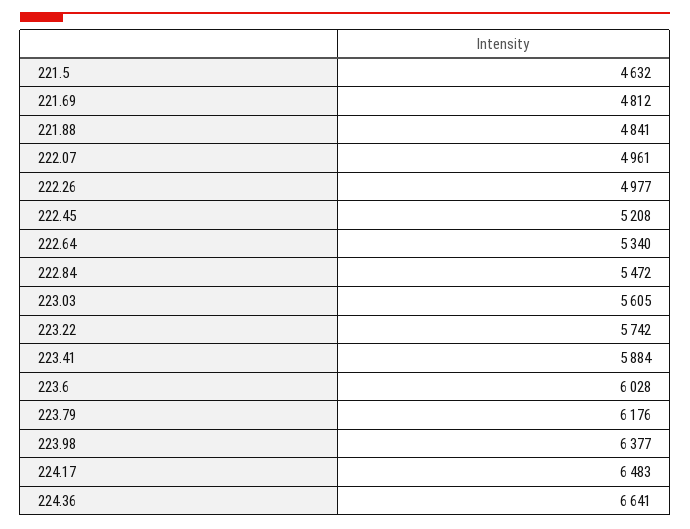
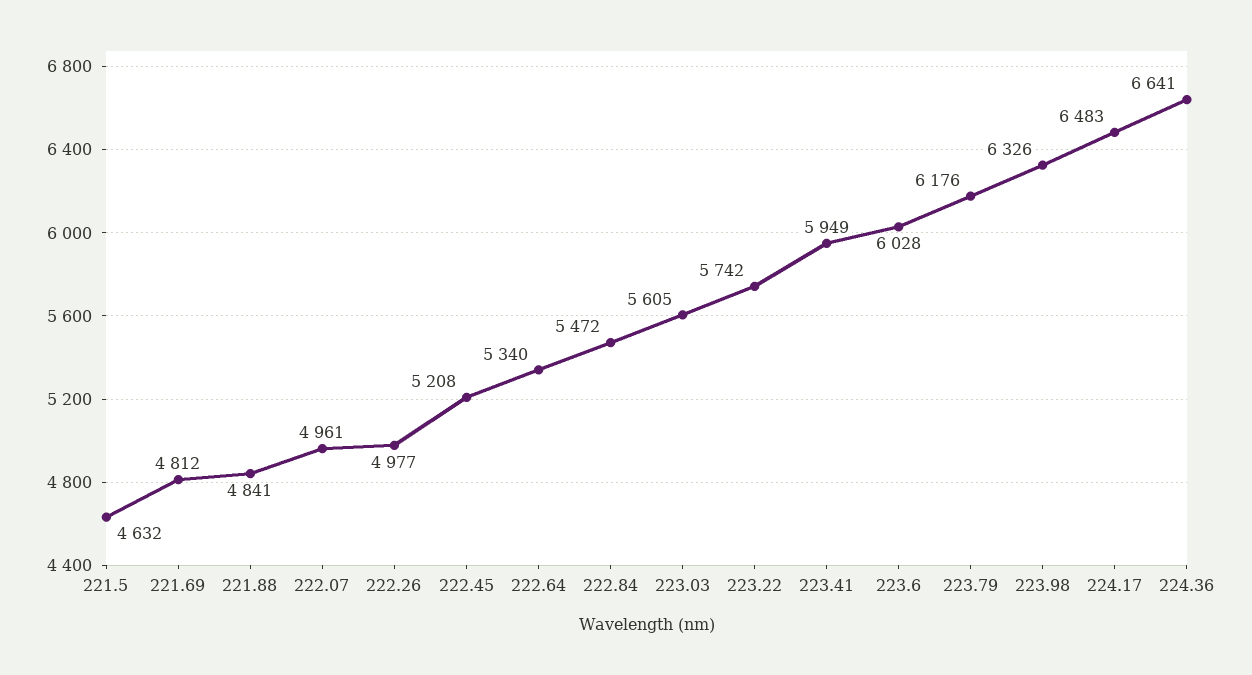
  {
    "221.5": 4632,
    "221.69": 4812,
    "221.88": 4841,
    "222.07": 4961,
    "222.26": 4977,
    "222.45": 5208,
    "222.64": 5340,
    "222.84": 5472,
    "223.03": 5605,
    "223.22": 5742,
-   "223.41": 5884,
+   "223.41": 5949,
    "223.6": 6028,
    "223.79": 6176,
-   "223.98": 6377,
+   "223.98": 6326,
    "224.17": 6483,
    "224.36": 6641
  }

